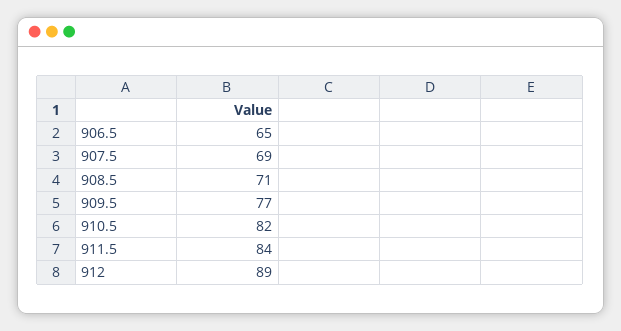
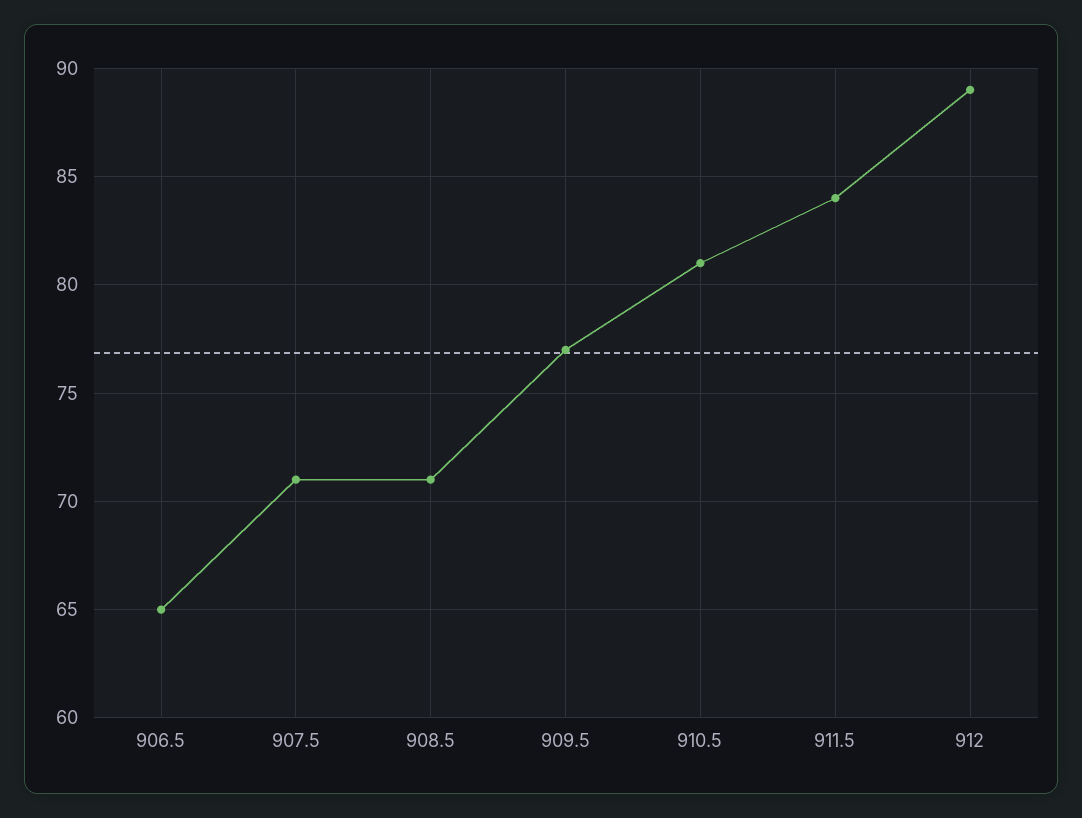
  {
    "906.5": 65,
-   "907.5": 69,
+   "907.5": 71,
    "908.5": 71,
    "909.5": 77,
-   "910.5": 82,
+   "910.5": 81,
    "911.5": 84,
    "912": 89
  }

